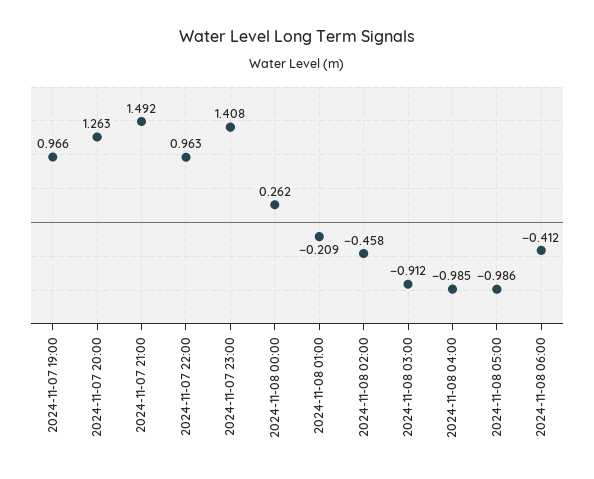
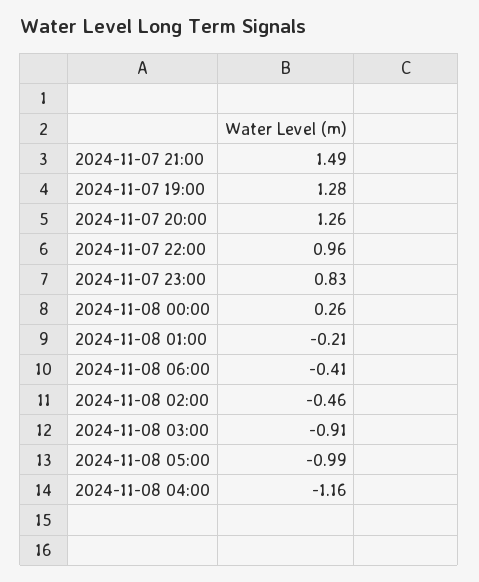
  {
-   "2024-11-07 19:00": 0.966,
+   "2024-11-07 19:00": 1.28,
    "2024-11-07 20:00": 1.263,
    "2024-11-07 21:00": 1.492,
    "2024-11-07 22:00": 0.963,
-   "2024-11-07 23:00": 1.408,
+   "2024-11-07 23:00": 0.83,
    "2024-11-08 00:00": 0.262,
    "2024-11-08 01:00": -0.209,
    "2024-11-08 02:00": -0.458,
    "2024-11-08 03:00": -0.912,
-   "2024-11-08 04:00": -0.985,
+   "2024-11-08 04:00": -1.16,
    "2024-11-08 05:00": -0.986,
    "2024-11-08 06:00": -0.412
  }

